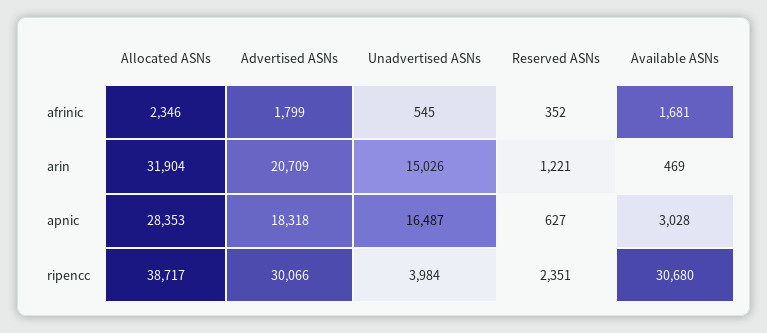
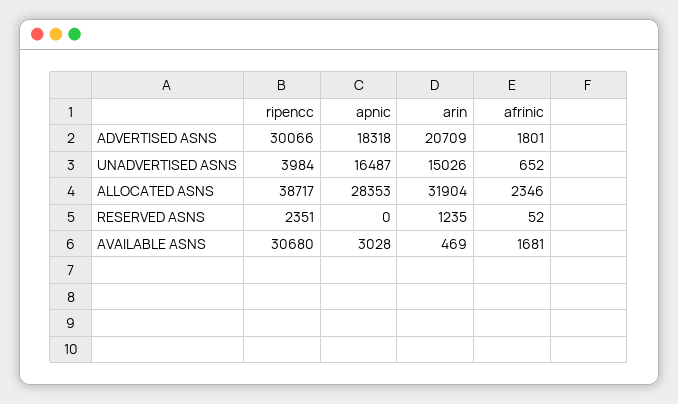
  {
    "Allocated ASNs": {
      "afrinic": 2346,
      "arin": 31904,
      "apnic": 28353,
      "ripencc": 38717
    },
    "Advertised ASNs": {
-     "afrinic": 1799,
+     "afrinic": 1801,
      "arin": 20709,
      "apnic": 18318,
      "ripencc": 30066
    },
    "Unadvertised ASNs": {
-     "afrinic": 545,
+     "afrinic": 652,
      "arin": 15026,
      "apnic": 16487,
      "ripencc": 3984
    },
    "Reserved ASNs": {
-     "afrinic": 352,
+     "afrinic": 52,
-     "arin": 1221,
+     "arin": 1235,
-     "apnic": 627,
+     "apnic": 0,
      "ripencc": 2351
    },
    "Available ASNs": {
      "afrinic": 1681,
      "arin": 469,
      "apnic": 3028,
      "ripencc": 30680
    }
  }

